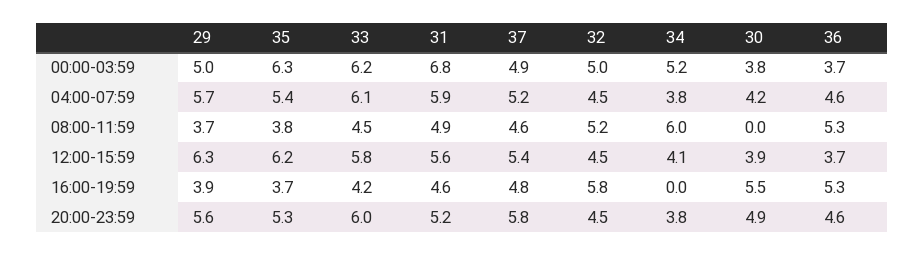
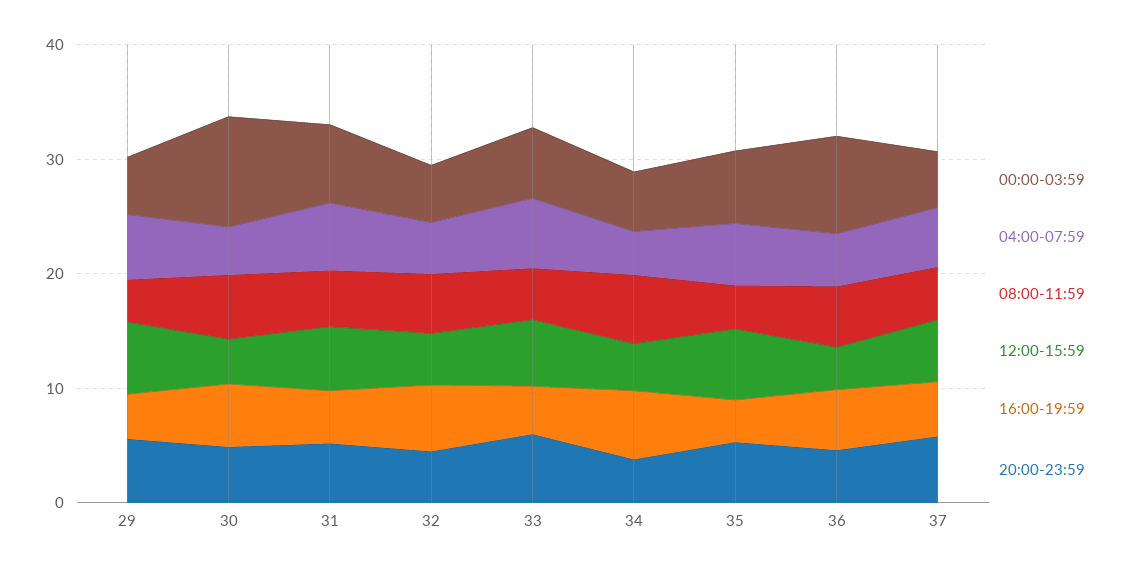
  {
    "00:00-03:59": {
      "29": 5,
      "35": 6.3,
      "33": 6.2,
      "31": 6.8,
      "37": 4.9,
      "32": 5,
      "34": 5.2,
-     "30": 3.8,
+     "30": 10,
-     "36": 3.7
+     "36": 8
    },
    "04:00-07:59": {
      "29": 5.7,
      "35": 5.4,
      "33": 6.1,
      "31": 5.9,
      "37": 5.2,
      "32": 4.5,
      "34": 3.8,
      "30": 4.2,
      "36": 4.6
    },
    "08:00-11:59": {
      "29": 3.7,
      "35": 3.8,
      "33": 4.5,
      "31": 4.9,
      "37": 4.6,
      "32": 5.2,
      "34": 6,
-     "30": 0,
+     "30": 6,
      "36": 5.3
    },
    "12:00-15:59": {
      "29": 6.3,
      "35": 6.2,
      "33": 5.8,
      "31": 5.6,
      "37": 5.4,
      "32": 4.5,
      "34": 4.1,
      "30": 3.9,
      "36": 3.7
    },
    "16:00-19:59": {
      "29": 3.9,
      "35": 3.7,
      "33": 4.2,
      "31": 4.6,
      "37": 4.8,
      "32": 5.8,
-     "34": 0,
+     "34": 6,
      "30": 5.5,
      "36": 5.3
    },
    "20:00-23:59": {
      "29": 5.6,
      "35": 5.3,
      "33": 6,
      "31": 5.2,
      "37": 5.8,
      "32": 4.5,
      "34": 3.8,
      "30": 4.9,
      "36": 4.6
    }
  }

